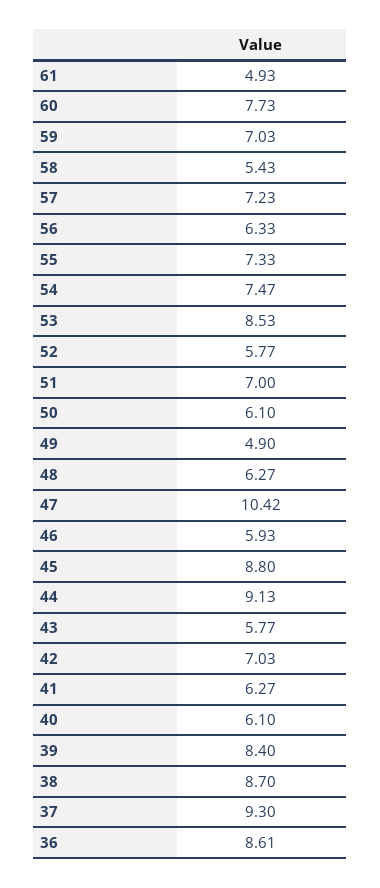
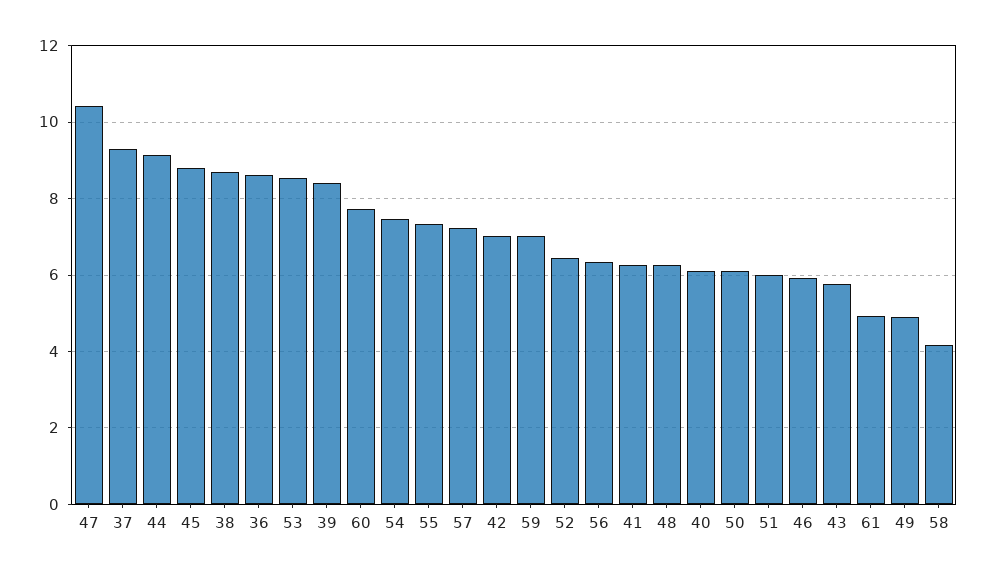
  {
    "61": 4.93,
    "60": 7.73,
    "59": 7.03,
-   "58": 5.43,
+   "58": 4.2,
    "57": 7.23,
    "56": 6.33,
    "55": 7.33,
    "54": 7.47,
    "53": 8.53,
-   "52": 5.77,
+   "52": 6.4,
-   "51": 7,
+   "51": 6,
    "50": 6.1,
    "49": 4.9,
    "48": 6.27,
    "47": 10.42,
    "46": 5.93,
    "45": 8.8,
    "44": 9.13,
    "43": 5.77,
    "42": 7.03,
    "41": 6.27,
    "40": 6.1,
    "39": 8.4,
    "38": 8.7,
    "37": 9.3,
    "36": 8.61
  }

